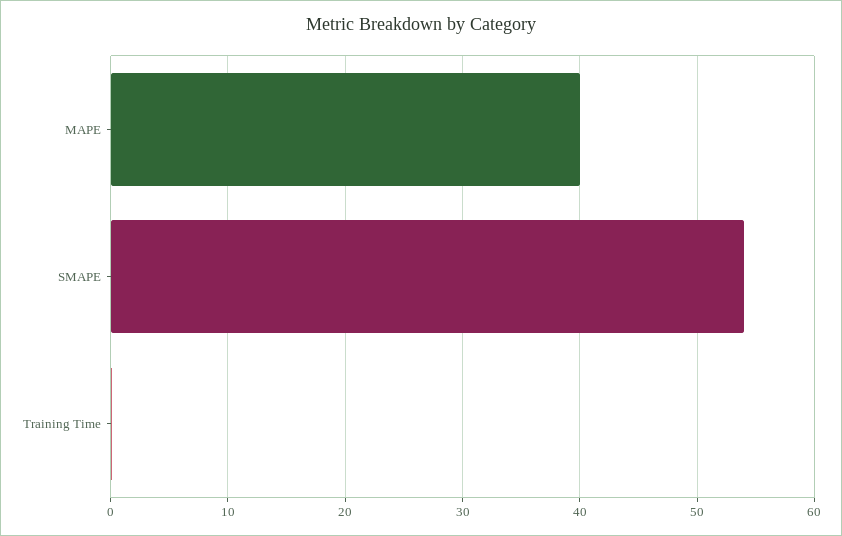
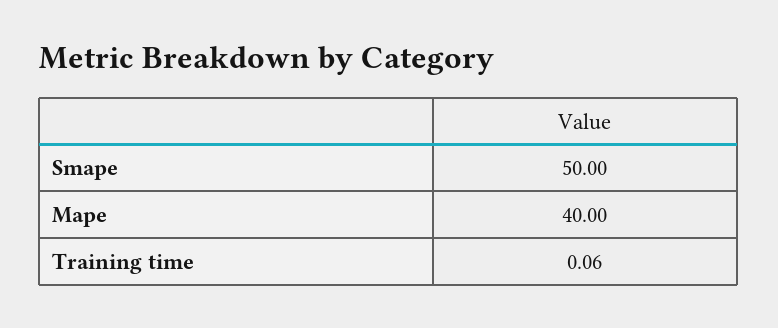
  {
    "MAPE": 40,
-   "SMAPE": 54,
+   "SMAPE": 50,
    "Training Time": 0.06
  }

